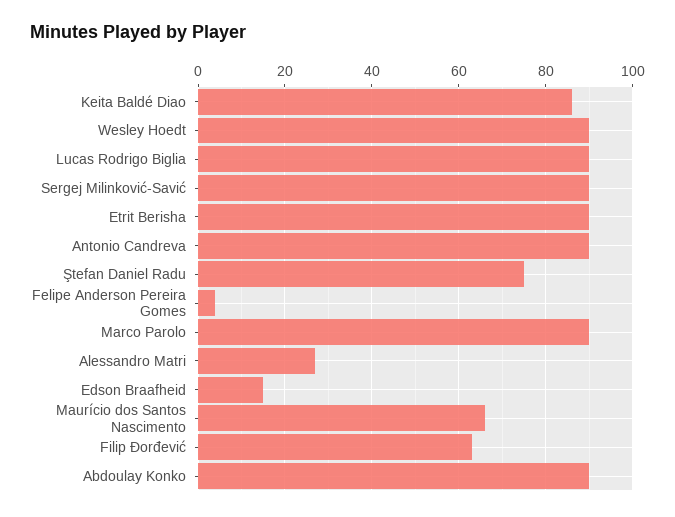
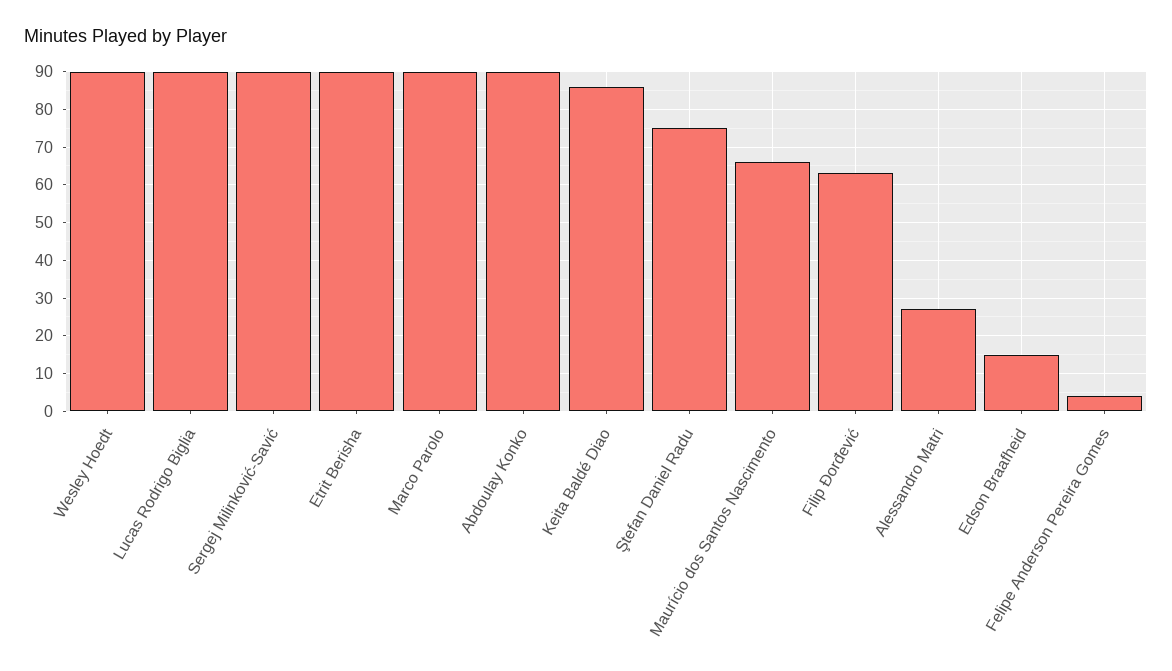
  {
    "Keita Baldé Diao": 85,
    "Wesley Hoedt": 90,
    "Lucas Rodrigo Biglia": 90,
    "Sergej Milinković-Savić": 90,
    "Etrit Berisha": 90,
-   "Antonio Candreva": 90,
    "Ştefan Daniel Radu": 75,
    "Felipe Anderson Pereira Gomes": 5,
    "Marco Parolo": 90,
    "Alessandro Matri": 25,
    "Edson Braafheid": 15,
    "Maurício dos Santos Nascimento": 65,
    "Filip Đorđević": 65,
    "Abdoulay Konko": 90
  }

